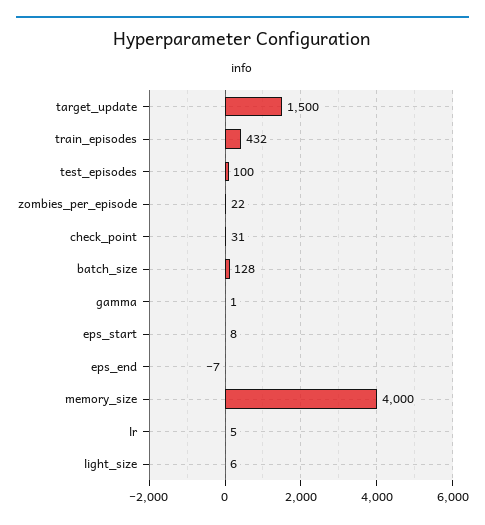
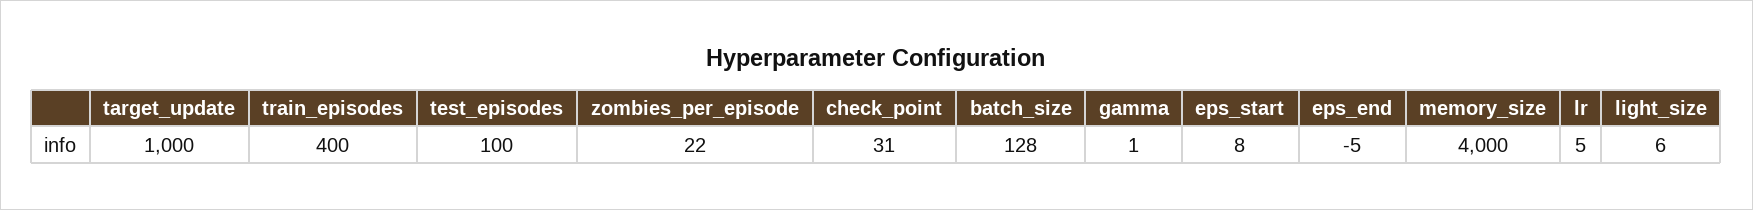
  {
-   "target_update": 1500,
+   "target_update": 1000,
-   "train_episodes": 432,
+   "train_episodes": 400,
    "test_episodes": 100,
    "zombies_per_episode": 22,
    "check_point": 31,
    "batch_size": 128,
    "gamma": 1,
    "eps_start": 8,
-   "eps_end": -7,
+   "eps_end": -5,
    "memory_size": 4000,
    "lr": 5,
    "light_size": 6
  }

